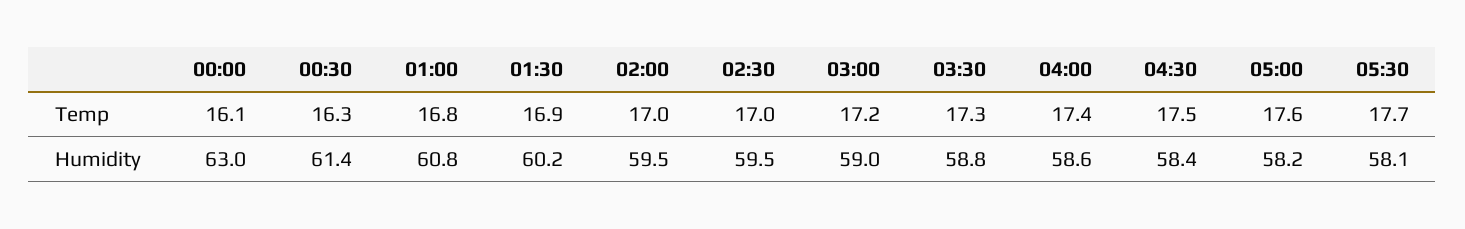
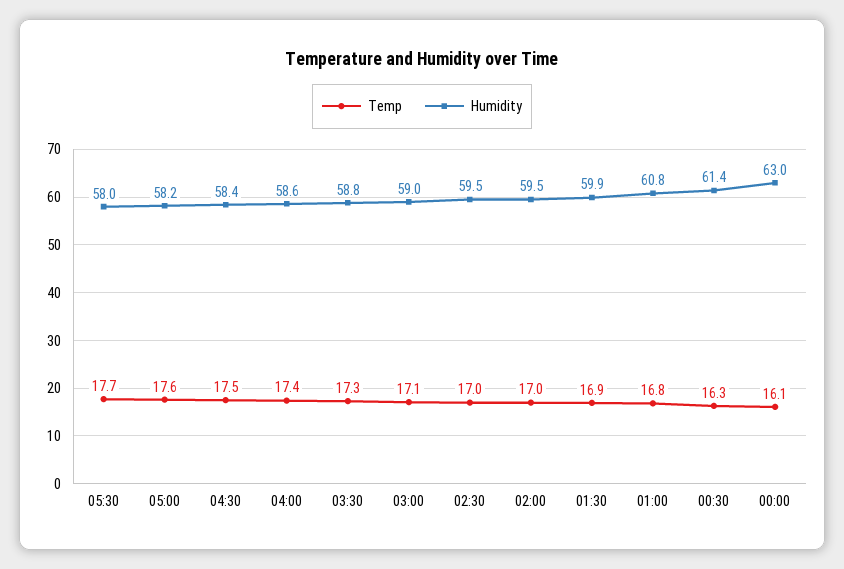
  {
    "Temp": {
      "00:00": 16.1,
      "00:30": 16.3,
      "01:00": 16.8,
      "01:30": 16.9,
      "02:00": 17,
      "02:30": 17,
-     "03:00": 17.2,
+     "03:00": 17.1,
      "03:30": 17.3,
      "04:00": 17.4,
      "04:30": 17.5,
      "05:00": 17.6,
      "05:30": 17.7
    },
    "Humidity": {
      "00:00": 63,
      "00:30": 61.4,
      "01:00": 60.8,
-     "01:30": 60.2,
+     "01:30": 59.9,
      "02:00": 59.5,
      "02:30": 59.5,
      "03:00": 59,
      "03:30": 58.8,
      "04:00": 58.6,
      "04:30": 58.4,
      "05:00": 58.2,
-     "05:30": 58.1
+     "05:30": 58
    }
  }

